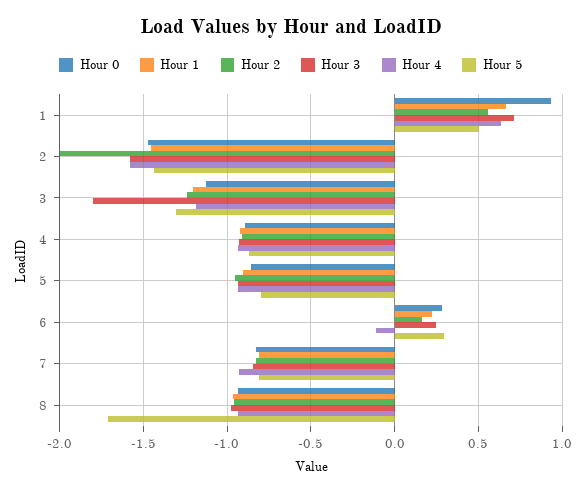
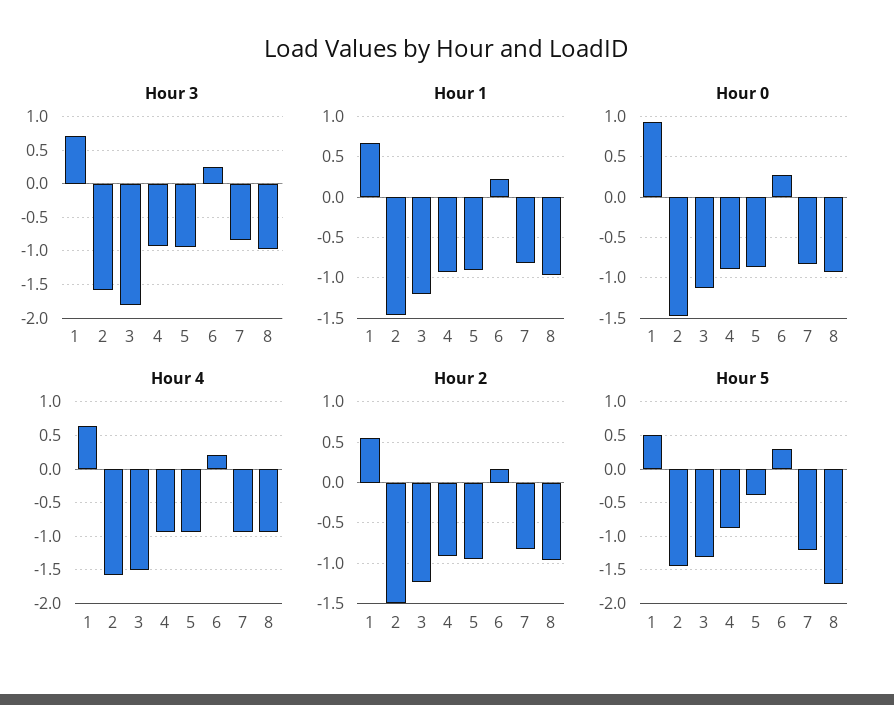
  {
    "Hour 0": {
      "1": 0.95,
      "2": -1.45,
      "3": -1.15,
      "4": -0.9,
      "5": -0.85,
      "6": 0.3,
      "7": -0.85,
      "8": -0.95
    },
    "Hour 1": {
      "1": 0.65,
      "2": -1.45,
      "3": -1.2,
      "4": -0.9,
      "5": -0.9,
      "6": 0.2,
      "7": -0.8,
      "8": -0.95
    },
    "Hour 2": {
      "1": 0.55,
-     "2": -2,
+     "2": -1.5,
      "3": -1.25,
      "4": -0.9,
      "5": -0.95,
      "6": 0.15,
      "7": -0.85,
      "8": -0.95
    },
    "Hour 3": {
      "1": 0.7,
      "2": -1.6,
      "3": -1.8,
      "4": -0.95,
      "5": -0.95,
      "6": 0.25,
      "7": -0.85,
      "8": -1
    },
    "Hour 4": {
      "1": 0.65,
      "2": -1.6,
-     "3": -1.2,
+     "3": -1.5,
      "4": -0.95,
      "5": -0.95,
-     "6": -0.1,
+     "6": 0.2,
      "7": -0.95,
      "8": -0.95
    },
    "Hour 5": {
      "1": 0.5,
      "2": -1.45,
      "3": -1.3,
      "4": -0.85,
-     "5": -0.8,
+     "5": -0.4,
      "6": 0.3,
-     "7": -0.8,
+     "7": -1.2,
      "8": -1.7
    }
  }

